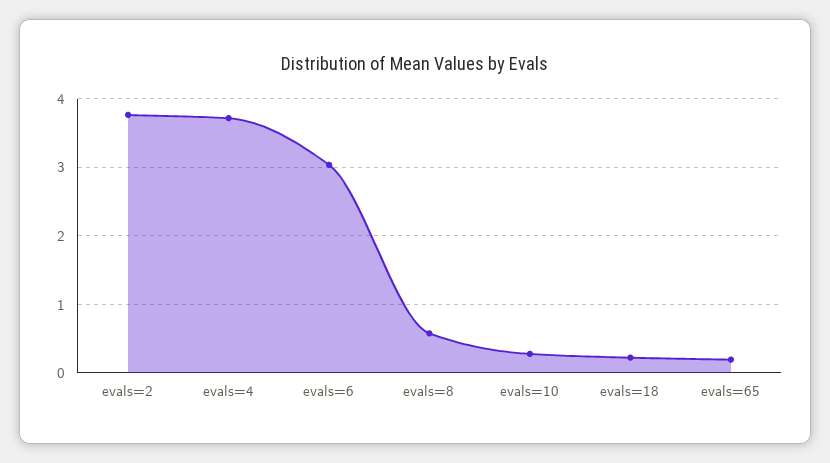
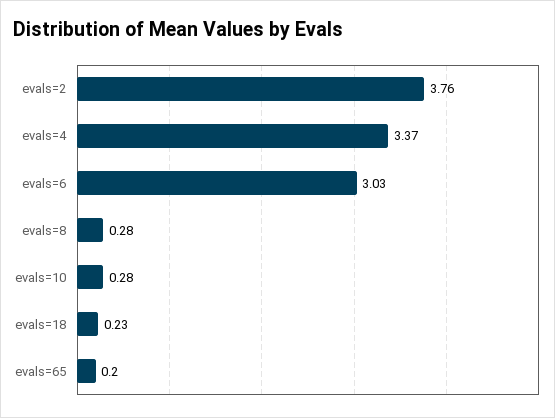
  {
    "evals=2": 3.76,
-   "evals=4": 3.7,
+   "evals=4": 3.37,
    "evals=6": 3.03,
-   "evals=8": 0.6,
+   "evals=8": 0.28,
    "evals=10": 0.28,
    "evals=18": 0.23,
    "evals=65": 0.2
  }

